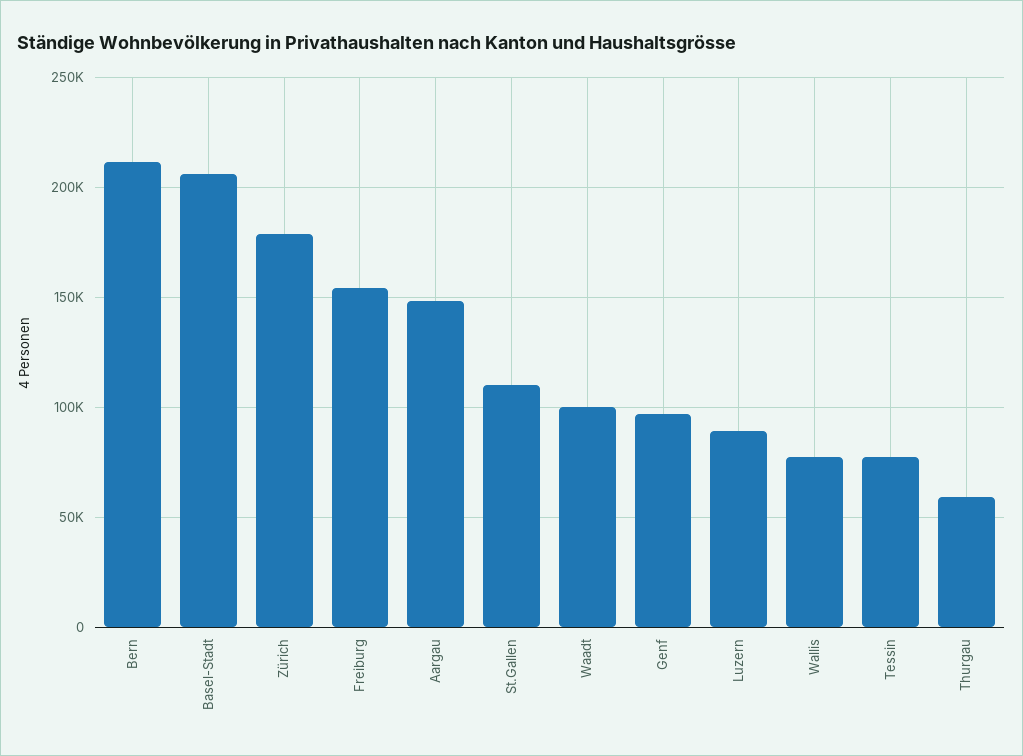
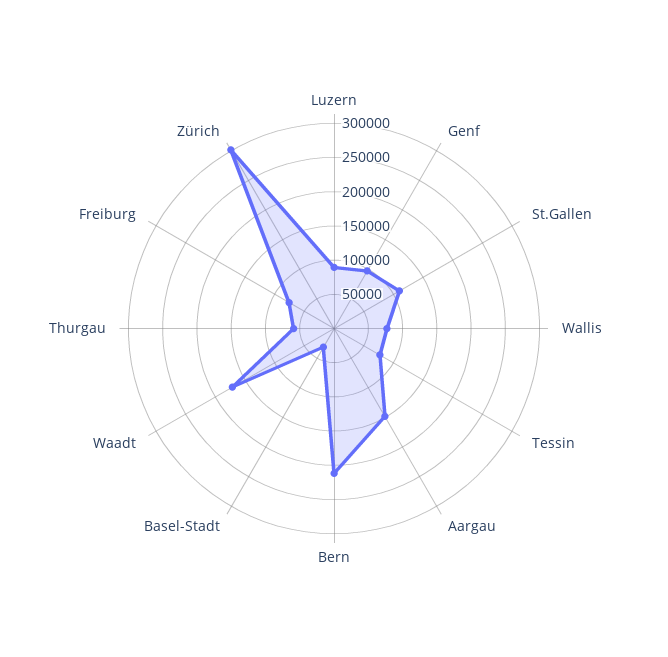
  {
    "Bern": 210000,
-   "Basel-Stadt": 205000,
+   "Basel-Stadt": 25000,
-   "Zürich": 180000,
+   "Zürich": 300000,
-   "Freiburg": 155000,
+   "Freiburg": 75000,
    "Aargau": 150000,
    "St.Gallen": 110000,
-   "Waadt": 100000,
+   "Waadt": 175000,
    "Genf": 95000,
    "Luzern": 90000,
    "Wallis": 75000,
    "Tessin": 75000,
    "Thurgau": 60000
  }

